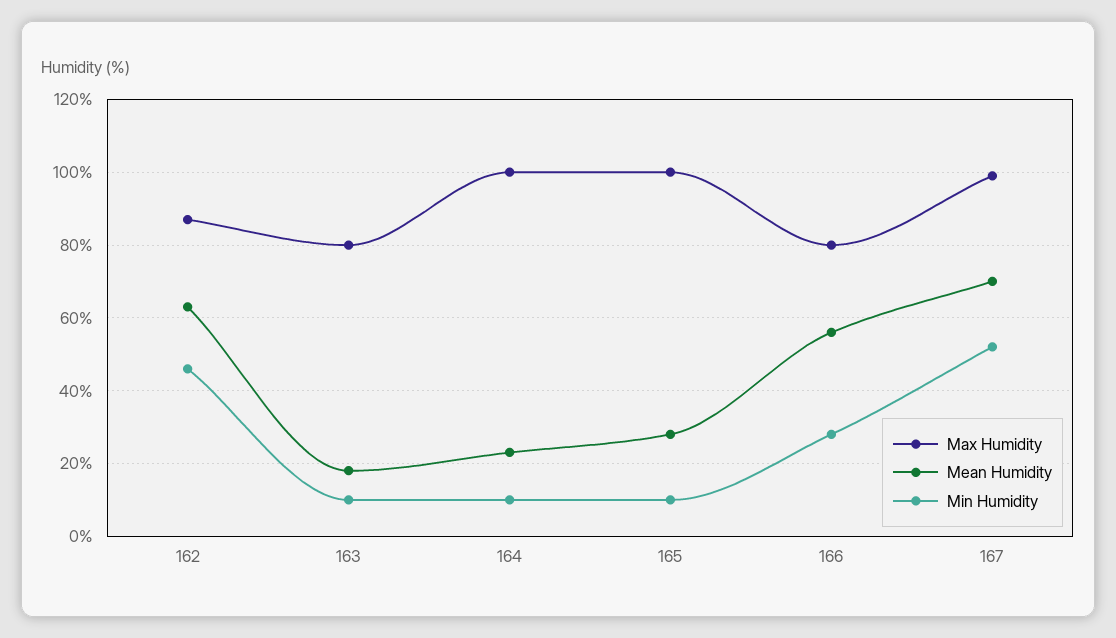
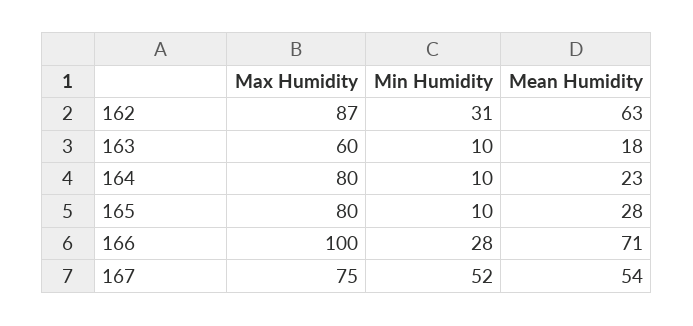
  {
    "Max Humidity": {
      "162": 87,
-     "163": 80,
+     "163": 60,
-     "164": 100,
+     "164": 80,
-     "165": 100,
+     "165": 80,
-     "166": 80,
+     "166": 100,
-     "167": 100
+     "167": 75
    },
    "Mean Humidity": {
      "162": 63,
      "163": 18,
      "164": 23,
      "165": 28,
-     "166": 55,
+     "166": 71,
-     "167": 70
+     "167": 54
    },
    "Min Humidity": {
-     "162": 45,
+     "162": 31,
      "163": 10,
      "164": 10,
      "165": 10,
      "166": 28,
      "167": 52
    }
  }

